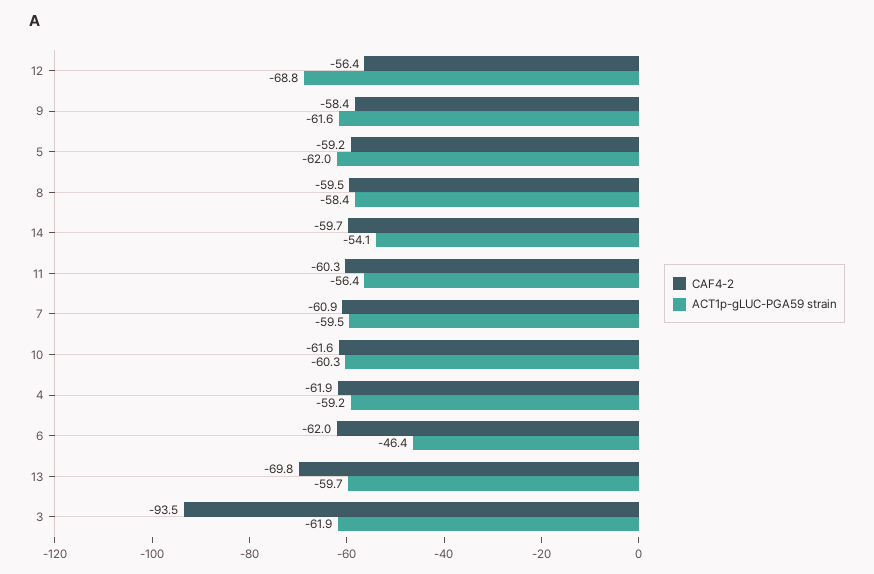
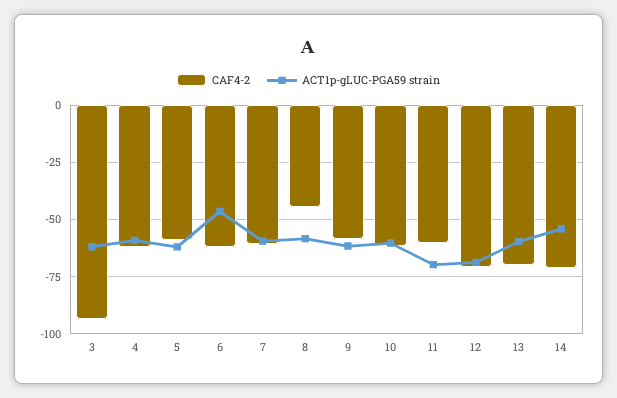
  {
    "CAF4-2": {
-     "12": -56.4,
+     "12": -70,
      "9": -58.4,
      "5": -59.2,
-     "8": -59.5,
+     "8": -45,
-     "14": -59.7,
+     "14": -70,
      "11": -60.3,
      "7": -60.9,
      "10": -61.6,
      "4": -61.9,
      "6": -62,
      "13": -69.8,
      "3": -93.5
    },
    "ACT1p-gLUC-PGA59 strain": {
      "12": -68.8,
      "9": -61.6,
      "5": -62,
      "8": -58.4,
      "14": -54.1,
-     "11": -56.4,
+     "11": -70,
      "7": -59.5,
      "10": -60.3,
      "4": -59.2,
      "6": -46.4,
      "13": -59.7,
      "3": -61.9
    }
  }

